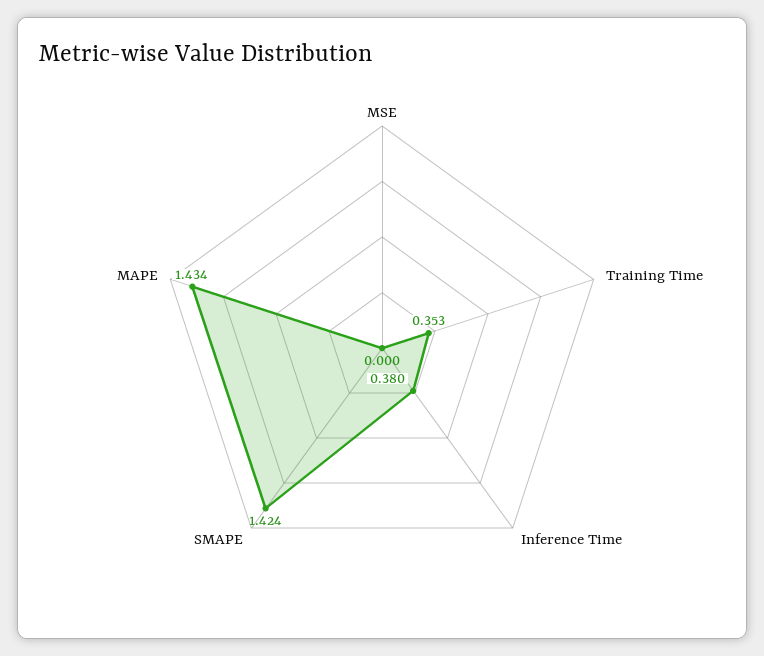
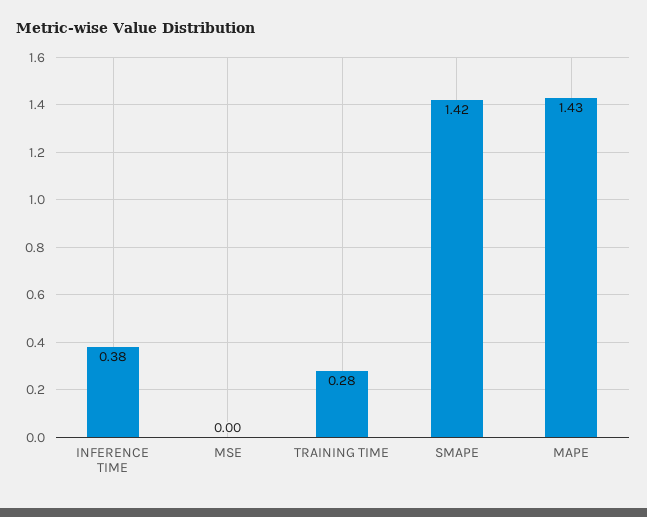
  {
    "MSE": 0,
-   "Training Time": 0.353,
+   "Training Time": 0.28,
    "Inference Time": 0.38,
    "SMAPE": 1.424,
    "MAPE": 1.434
  }

